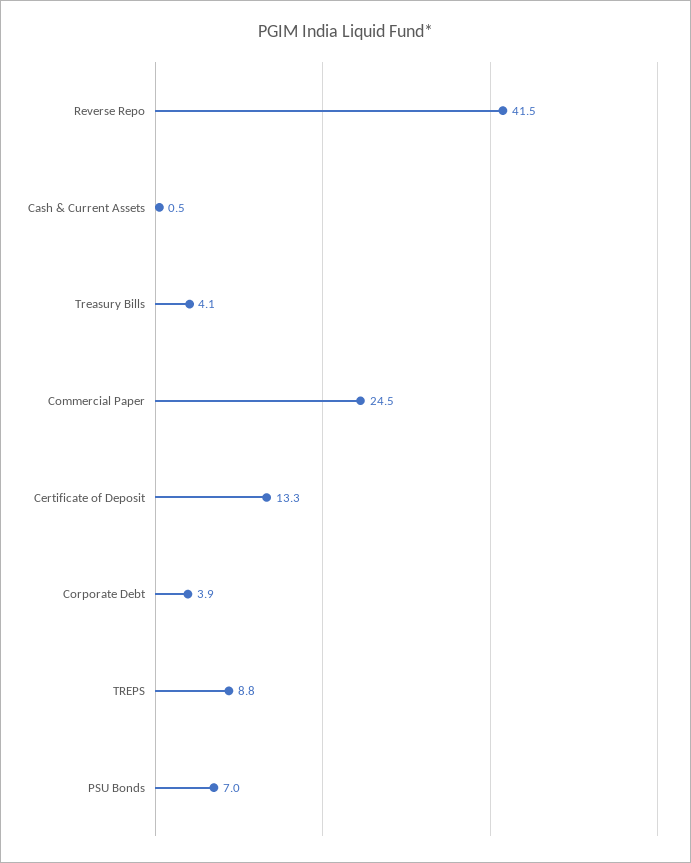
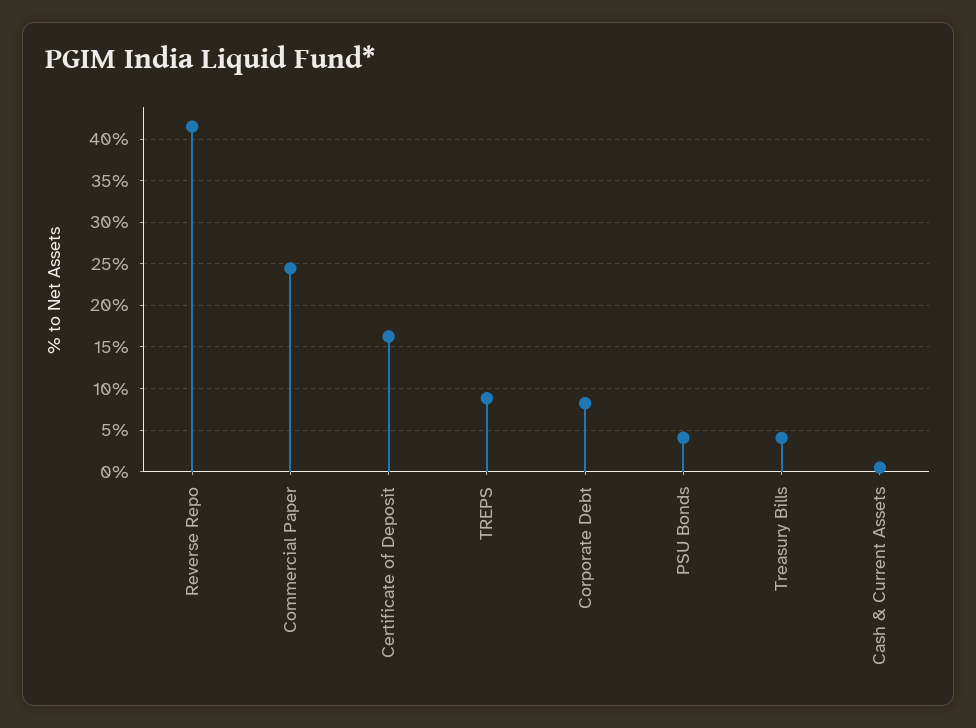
  {
    "Reverse Repo": 41.5,
    "Cash & Current Assets": 0.5,
    "Treasury Bills": 4.1,
    "Commercial Paper": 24.5,
-   "Certificate of Deposit": 13.3,
+   "Certificate of Deposit": 16,
-   "Corporate Debt": 3.9,
+   "Corporate Debt": 8,
    "TREPS": 8.8,
-   "PSU Bonds": 7
+   "PSU Bonds": 4
  }

